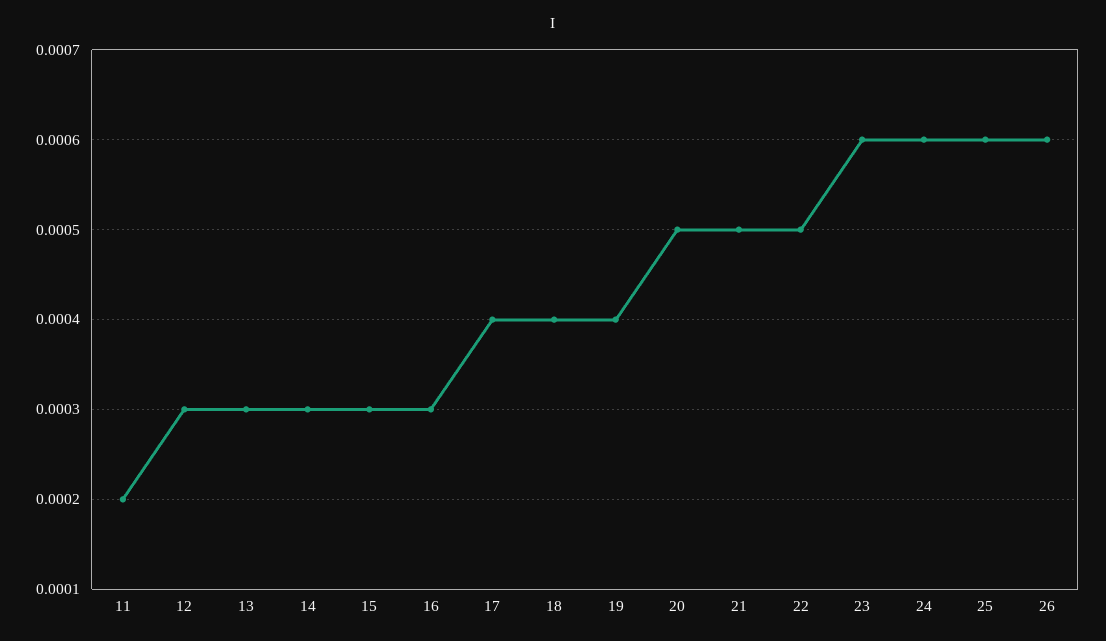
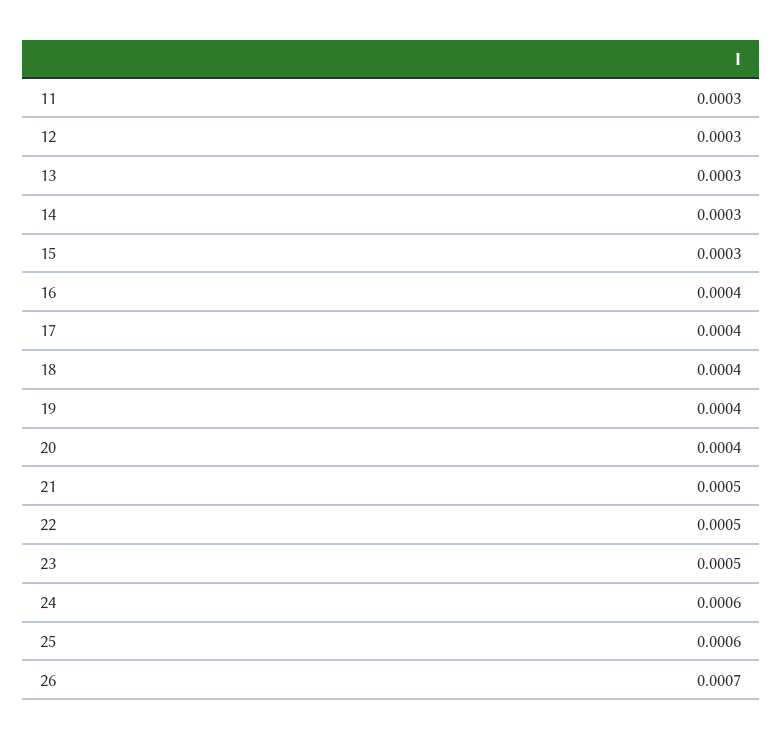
  {
-   "11": 0.0002,
+   "11": 0.0003,
    "12": 0.0003,
    "13": 0.0003,
    "14": 0.0003,
    "15": 0.0003,
-   "16": 0.0003,
+   "16": 0.0004,
    "17": 0.0004,
    "18": 0.0004,
    "19": 0.0004,
-   "20": 0.0005,
+   "20": 0.0004,
    "21": 0.0005,
    "22": 0.0005,
-   "23": 0.0006,
+   "23": 0.0005,
    "24": 0.0006,
    "25": 0.0006,
-   "26": 0.0006
+   "26": 0.0007
  }

